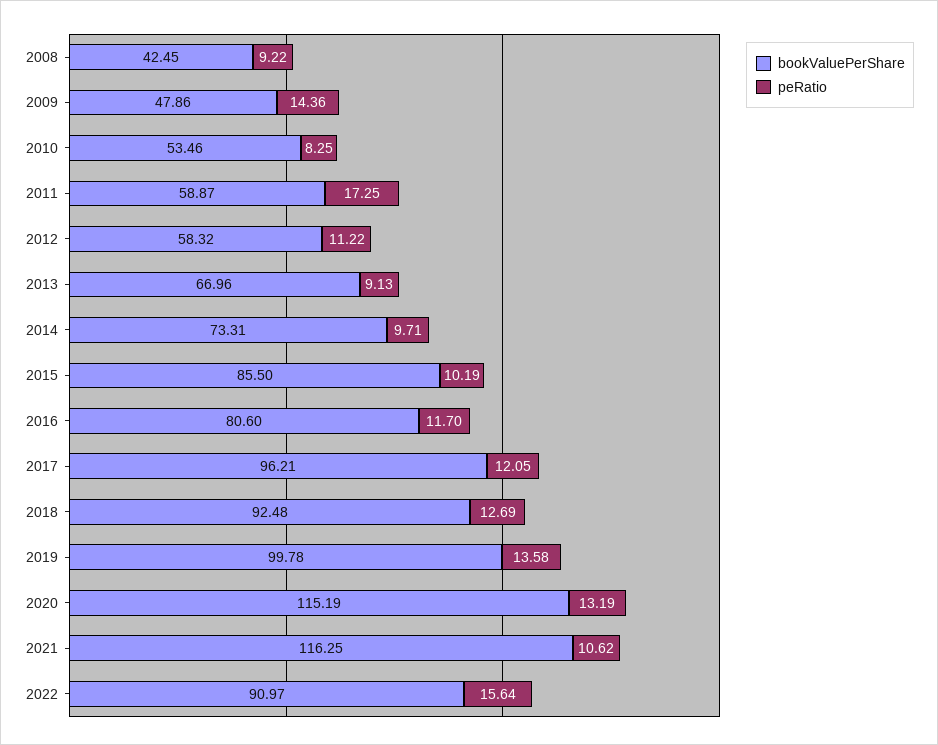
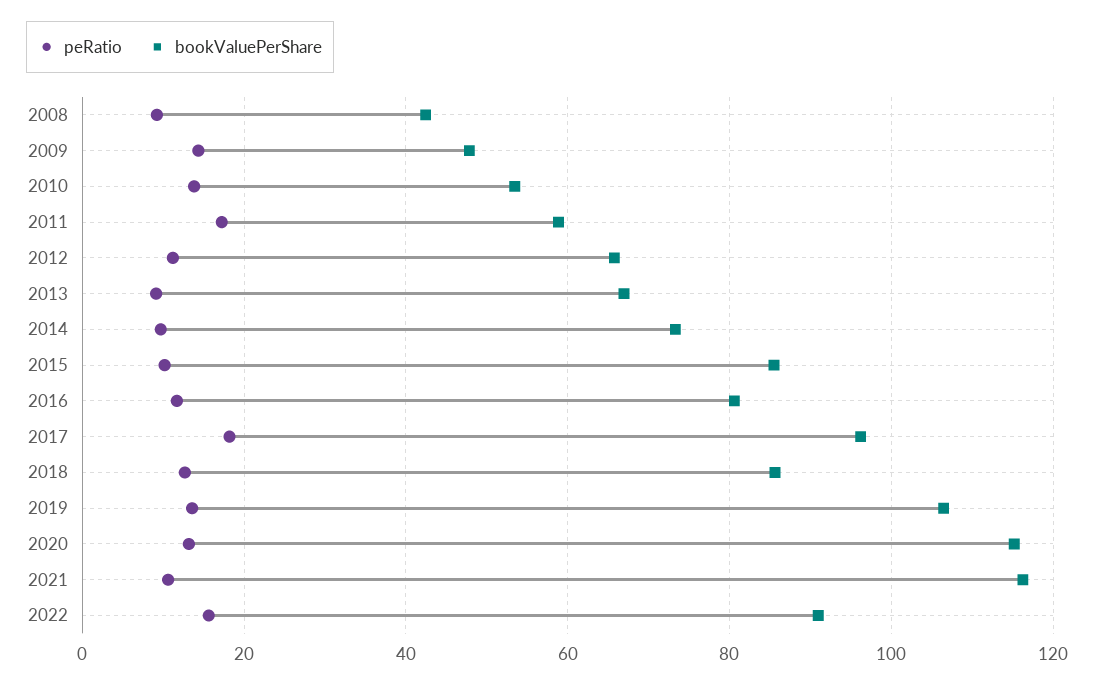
  {
    "bookValuePerShare": {
      "2008": 42.45,
      "2009": 47.86,
      "2010": 53.46,
      "2011": 58.87,
-     "2012": 58.32,
+     "2012": 66,
      "2013": 66.96,
      "2014": 73.31,
      "2015": 85.5,
      "2016": 80.6,
      "2017": 96.21,
-     "2018": 92.48,
+     "2018": 86,
-     "2019": 99.78,
+     "2019": 106,
      "2020": 115.19,
      "2021": 116.25,
      "2022": 90.97
    },
    "peRatio": {
      "2008": 9.22,
      "2009": 14.36,
-     "2010": 8.25,
+     "2010": 14,
      "2011": 17.25,
      "2012": 11.22,
      "2013": 9.13,
      "2014": 9.71,
      "2015": 10.19,
      "2016": 11.7,
-     "2017": 12.05,
+     "2017": 18,
      "2018": 12.69,
      "2019": 13.58,
      "2020": 13.19,
      "2021": 10.62,
      "2022": 15.64
    }
  }

